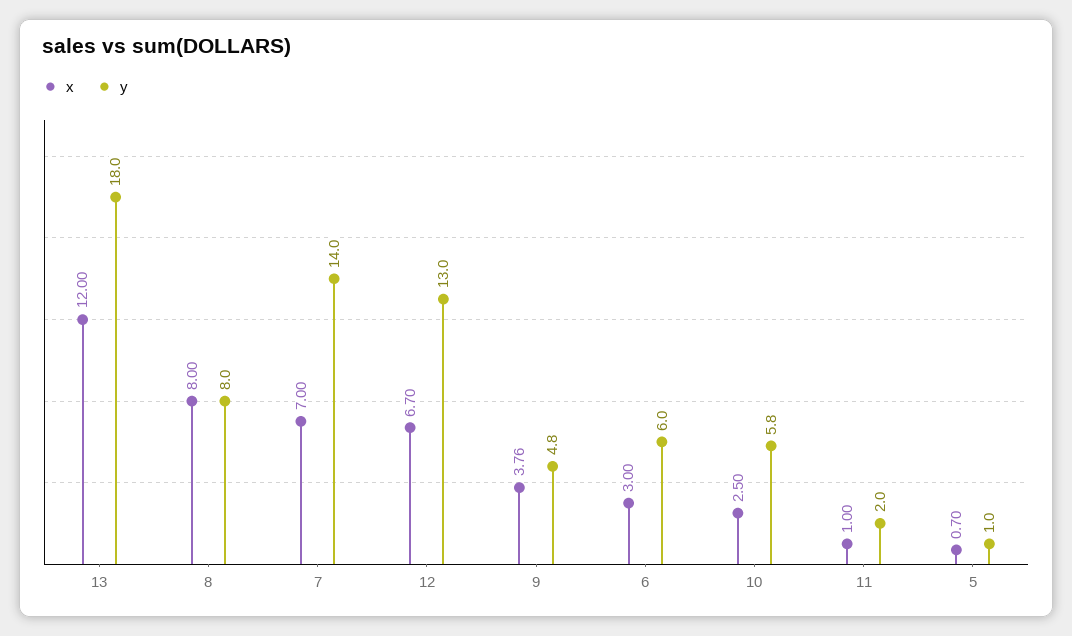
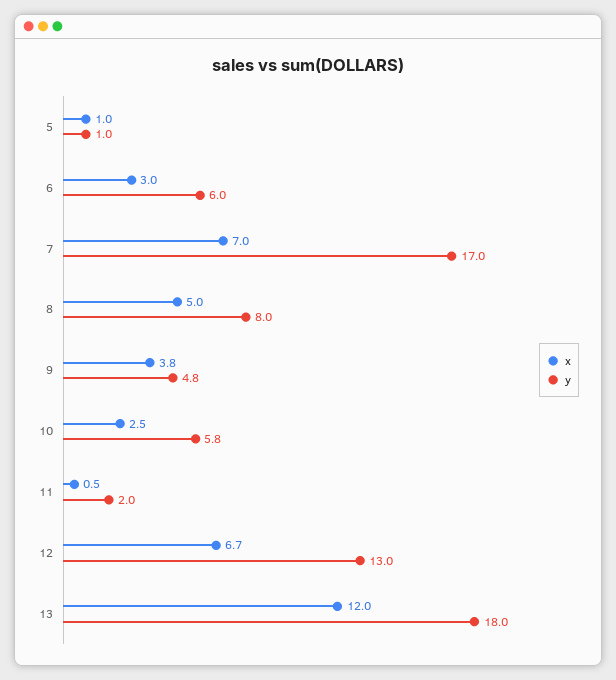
  {
    "x": {
      "13": 12,
-     "8": 8,
+     "8": 5,
      "7": 7,
      "12": 6.7,
      "9": 3.76,
      "6": 3,
      "10": 2.5,
-     "11": 1,
+     "11": 0.5,
-     "5": 0.7
+     "5": 1
    },
    "y": {
      "13": 18,
      "8": 8,
-     "7": 14,
+     "7": 17,
      "12": 13,
      "9": 4.8,
      "6": 6,
      "10": 5.8,
      "11": 2,
      "5": 1
    }
  }

